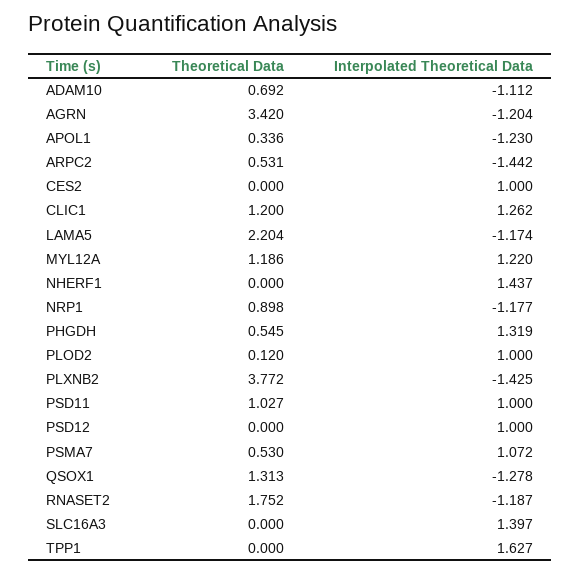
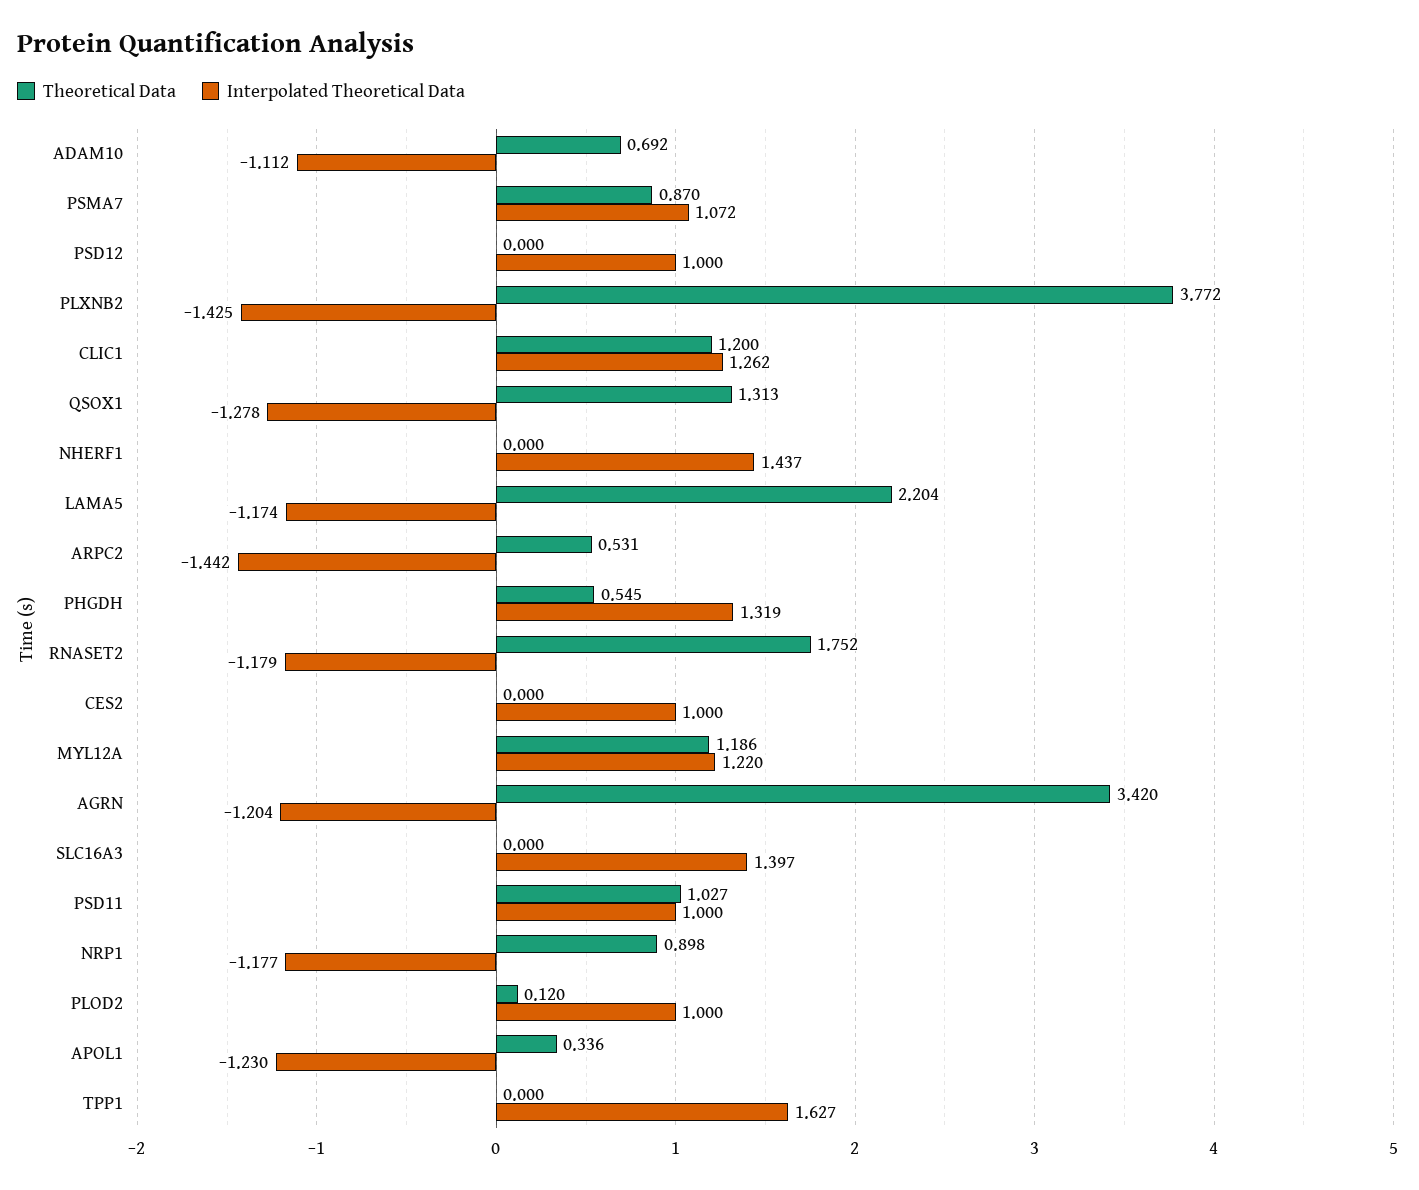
  {
    "Theoretical Data": {
      "ADAM10": 0.692,
      "AGRN": 3.42,
      "APOL1": 0.336,
      "ARPC2": 0.531,
      "CES2": 0,
      "CLIC1": 1.2,
      "LAMA5": 2.204,
      "MYL12A": 1.186,
      "NHERF1": 0,
      "NRP1": 0.898,
      "PHGDH": 0.545,
      "PLOD2": 0.12,
      "PLXNB2": 3.772,
      "PSD11": 1.027,
      "PSD12": 0,
-     "PSMA7": 0.53,
+     "PSMA7": 0.87,
      "QSOX1": 1.313,
      "RNASET2": 1.752,
      "SLC16A3": 0,
      "TPP1": 0
    },
    "Interpolated Theoretical Data": {
      "ADAM10": -1.112,
      "AGRN": -1.204,
      "APOL1": -1.23,
      "ARPC2": -1.442,
      "CES2": 1,
      "CLIC1": 1.262,
      "LAMA5": -1.174,
      "MYL12A": 1.22,
      "NHERF1": 1.437,
      "NRP1": -1.177,
      "PHGDH": 1.319,
      "PLOD2": 1,
      "PLXNB2": -1.425,
      "PSD11": 1,
      "PSD12": 1,
      "PSMA7": 1.072,
      "QSOX1": -1.278,
-     "RNASET2": -1.187,
+     "RNASET2": -1.179,
      "SLC16A3": 1.397,
      "TPP1": 1.627
    }
  }

